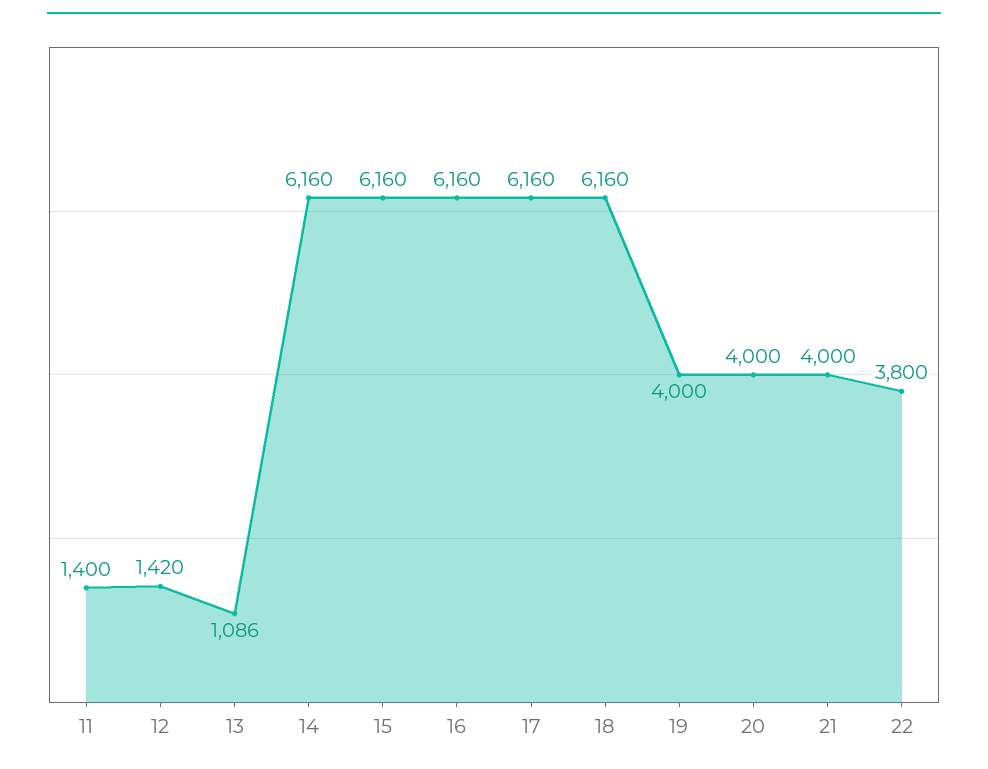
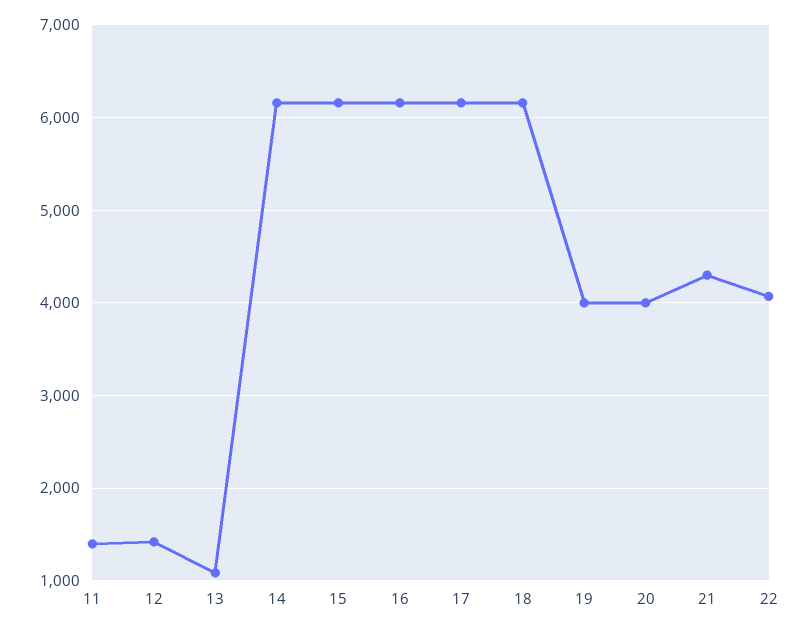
  {
    "11": 1400,
    "12": 1420,
    "13": 1086,
    "14": 6160,
    "15": 6160,
    "16": 6160,
    "17": 6160,
    "18": 6160,
    "19": 4000,
    "20": 4000,
-   "21": 4000,
+   "21": 4300,
-   "22": 3800
+   "22": 4100
  }

